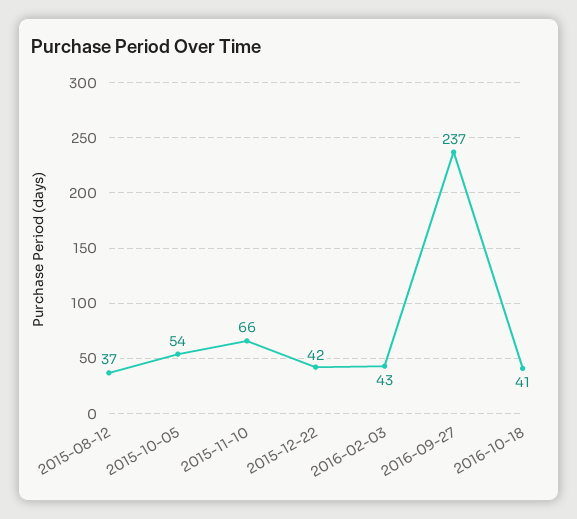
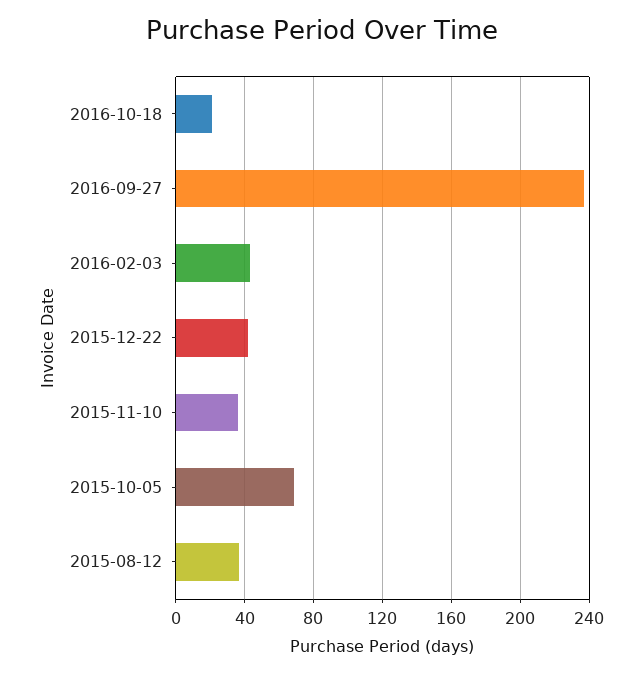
  {
    "2015-08-12": 37,
-   "2015-10-05": 54,
+   "2015-10-05": 70,
-   "2015-11-10": 66,
+   "2015-11-10": 35,
    "2015-12-22": 42,
    "2016-02-03": 43,
    "2016-09-27": 237,
-   "2016-10-18": 41
+   "2016-10-18": 20
  }

